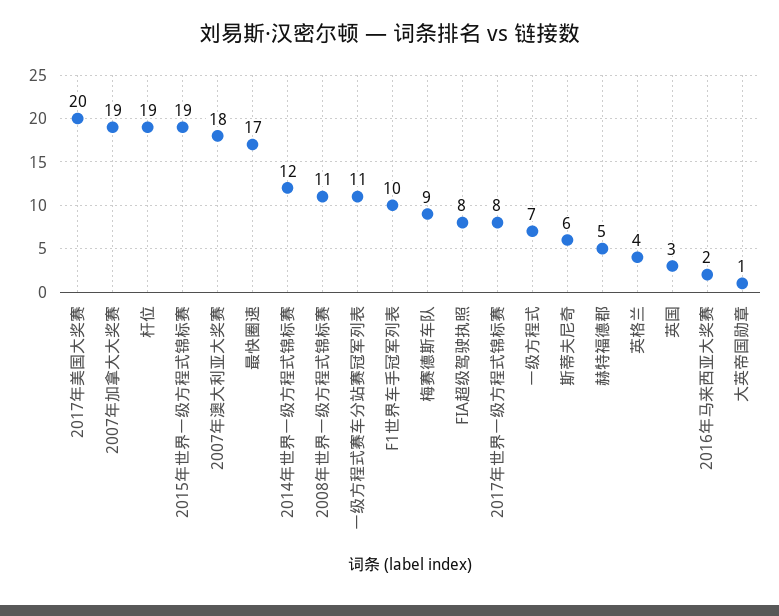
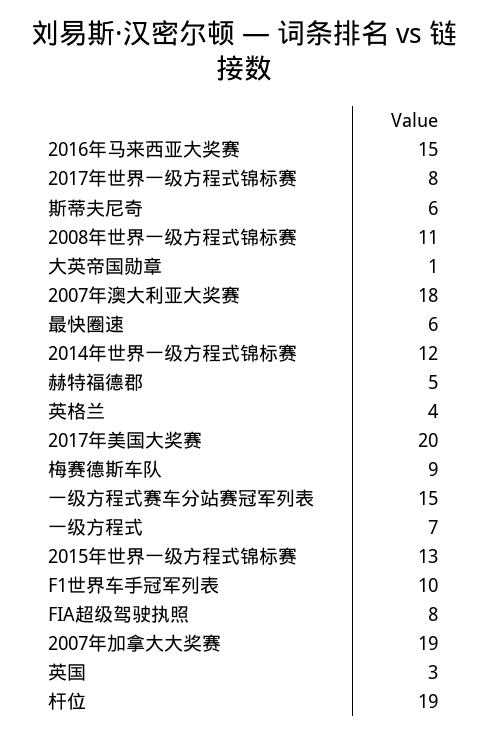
  {
    "2017年美国大奖赛": 20,
    "2007年加拿大大奖赛": 19,
    "杆位": 19,
-   "2015年世界一级方程式锦标赛": 19,
+   "2015年世界一级方程式锦标赛": 13,
    "2007年澳大利亚大奖赛": 18,
-   "最快圈速": 17,
+   "最快圈速": 6,
    "2014年世界一级方程式锦标赛": 12,
    "2008年世界一级方程式锦标赛": 11,
-   "一级方程式赛车分站赛冠军列表": 11,
+   "一级方程式赛车分站赛冠军列表": 15,
    "F1世界车手冠军列表": 10,
    "梅赛德斯车队": 9,
    "FIA超级驾驶执照": 8,
    "2017年世界一级方程式锦标赛": 8,
    "一级方程式": 7,
    "斯蒂夫尼奇": 6,
    "赫特福德郡": 5,
    "英格兰": 4,
    "英国": 3,
-   "2016年马来西亚大奖赛": 2,
+   "2016年马来西亚大奖赛": 15,
    "大英帝国勋章": 1
  }

